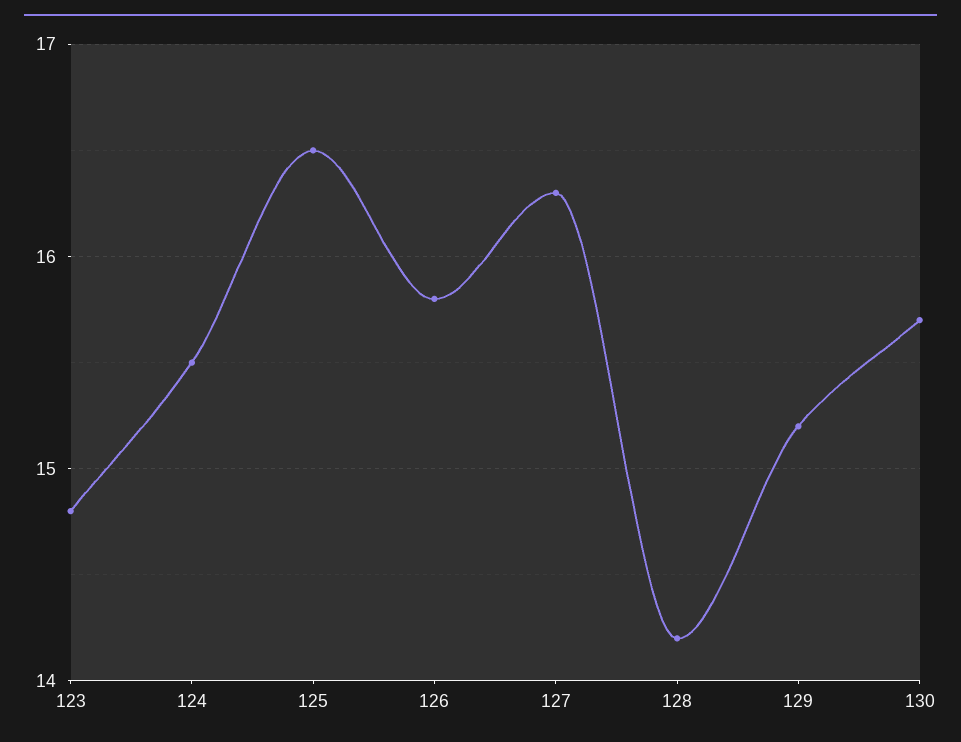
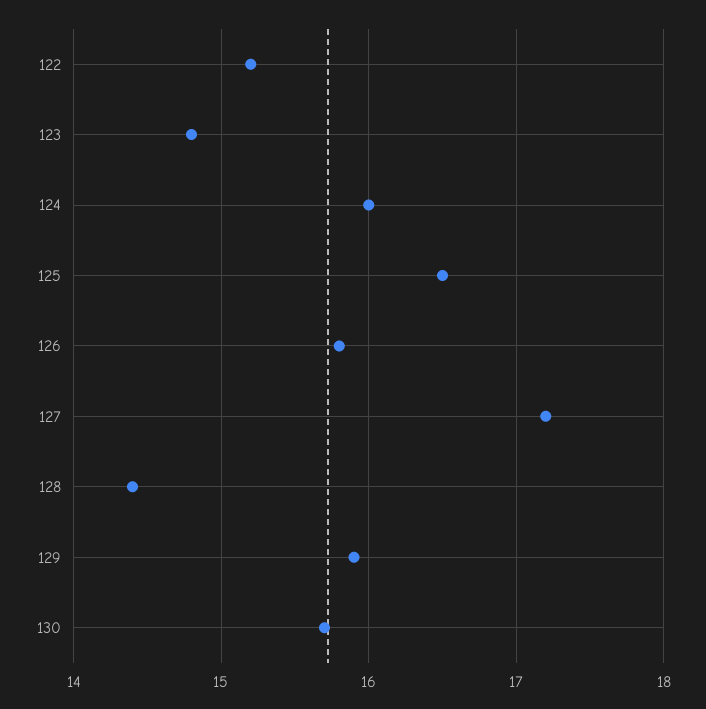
  {
    "123": 14.8,
-   "124": 15.5,
+   "124": 16,
    "125": 16.5,
    "126": 15.8,
-   "127": 16.3,
+   "127": 17.2,
-   "128": 14.2,
+   "128": 14.4,
-   "129": 15.2,
+   "129": 15.9,
-   "130": 15.7
+   "130": 15.7,
+   "122": 15.2
  }

